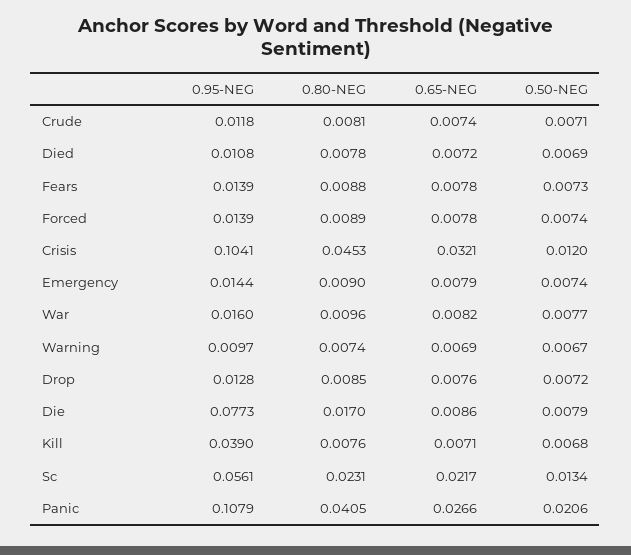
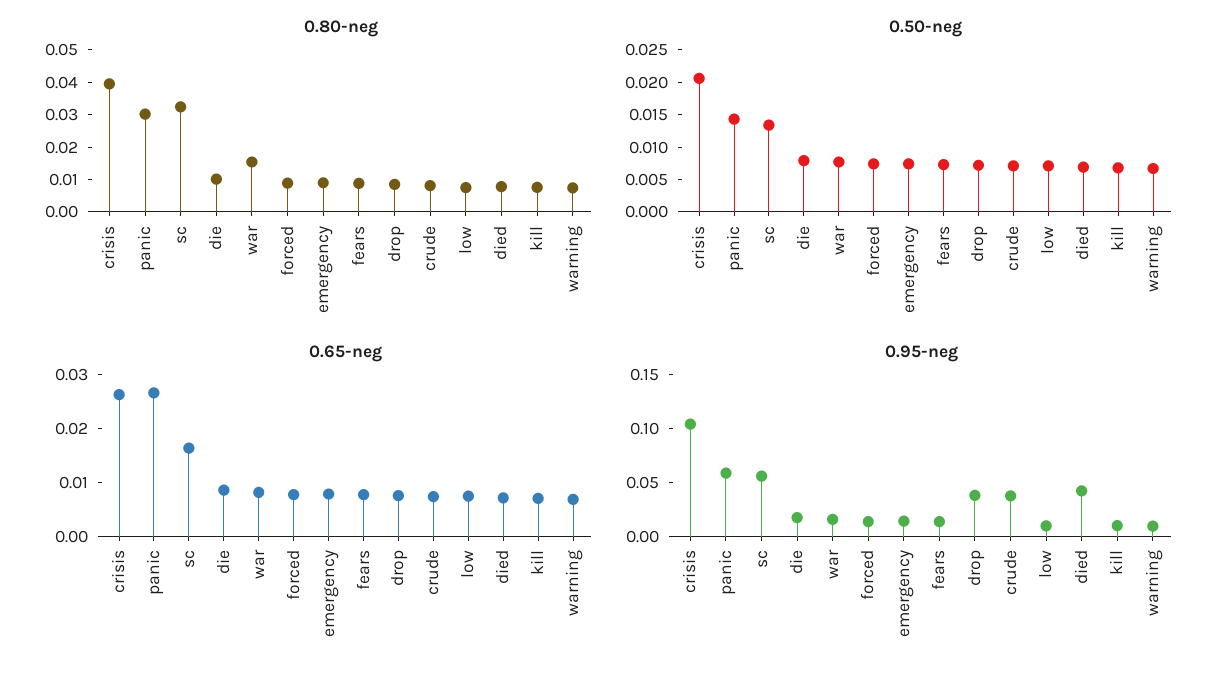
  {
    "0.95-NEG": {
-     "Crude": 0.0118,
+     "Crude": 0.04,
-     "Died": 0.0108,
+     "Died": 0.04,
      "Fears": 0.0139,
      "Forced": 0.0139,
      "Crisis": 0.1041,
      "Emergency": 0.0144,
      "War": 0.016,
      "Warning": 0.0097,
-     "Drop": 0.0128,
+     "Drop": 0.04,
-     "Die": 0.0773,
+     "Die": 0.02,
-     "Kill": 0.039,
+     "Kill": 0.01,
      "Sc": 0.0561,
-     "Panic": 0.1079
+     "Panic": 0.06,
+     "low": 0.01
    },
    "0.80-NEG": {
      "Crude": 0.0081,
      "Died": 0.0078,
      "Fears": 0.0088,
      "Forced": 0.0089,
-     "Crisis": 0.0453,
+     "Crisis": 0.04,
      "Emergency": 0.009,
-     "War": 0.0096,
+     "War": 0.015,
      "Warning": 0.0074,
      "Drop": 0.0085,
-     "Die": 0.017,
+     "Die": 0.01,
      "Kill": 0.0076,
-     "Sc": 0.0231,
+     "Sc": 0.0325,
-     "Panic": 0.0405
+     "Panic": 0.03,
+     "low": 0.0075
    },
    "0.65-NEG": {
      "Crude": 0.0074,
      "Died": 0.0072,
      "Fears": 0.0078,
      "Forced": 0.0078,
-     "Crisis": 0.0321,
+     "Crisis": 0.026,
      "Emergency": 0.0079,
      "War": 0.0082,
      "Warning": 0.0069,
      "Drop": 0.0076,
      "Die": 0.0086,
      "Kill": 0.0071,
-     "Sc": 0.0217,
+     "Sc": 0.016,
-     "Panic": 0.0266
+     "Panic": 0.0266,
+     "low": 0.008
    },
    "0.50-NEG": {
      "Crude": 0.0071,
      "Died": 0.0069,
      "Fears": 0.0073,
      "Forced": 0.0074,
-     "Crisis": 0.012,
+     "Crisis": 0.02,
      "Emergency": 0.0074,
      "War": 0.0077,
      "Warning": 0.0067,
      "Drop": 0.0072,
      "Die": 0.0079,
      "Kill": 0.0068,
      "Sc": 0.0134,
-     "Panic": 0.0206
+     "Panic": 0.015,
+     "low": 0.0075
    }
  }

